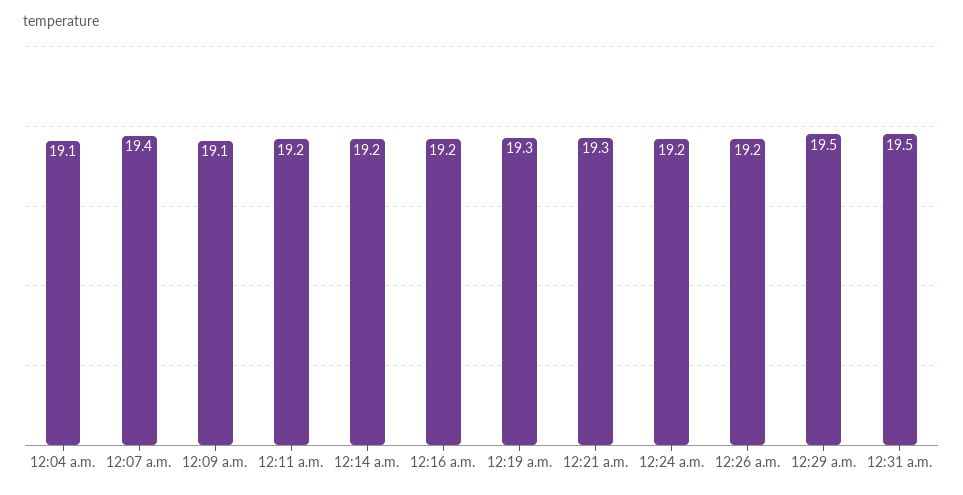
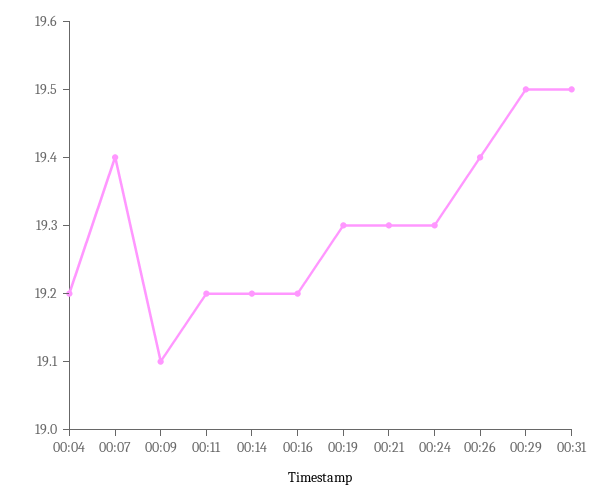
  {
-   "12:04 a.m.": 19.1,
+   "12:04 a.m.": 19.2,
    "12:07 a.m.": 19.4,
    "12:09 a.m.": 19.1,
    "12:11 a.m.": 19.2,
    "12:14 a.m.": 19.2,
    "12:16 a.m.": 19.2,
    "12:19 a.m.": 19.3,
    "12:21 a.m.": 19.3,
-   "12:24 a.m.": 19.2,
+   "12:24 a.m.": 19.3,
-   "12:26 a.m.": 19.2,
+   "12:26 a.m.": 19.4,
    "12:29 a.m.": 19.5,
    "12:31 a.m.": 19.5
  }

